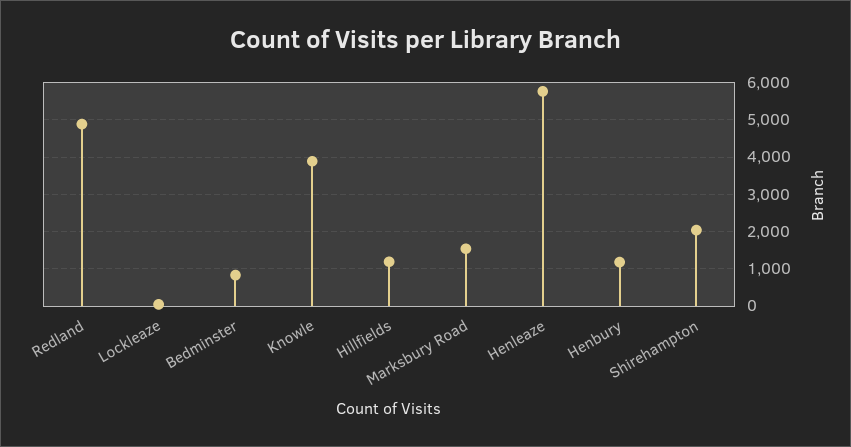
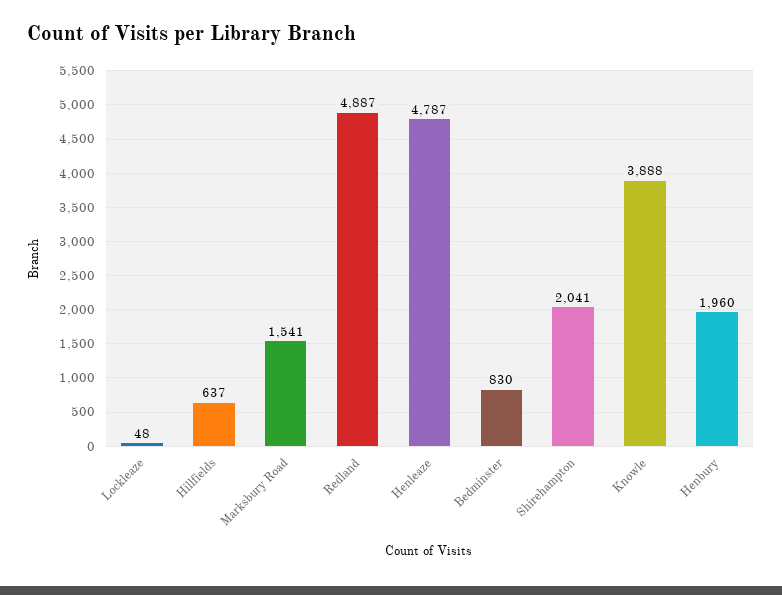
  {
    "Redland": 4887,
    "Lockleaze": 48,
    "Bedminster": 830,
    "Knowle": 3888,
-   "Hillfields": 1200,
+   "Hillfields": 637,
    "Marksbury Road": 1541,
-   "Henleaze": 5800,
+   "Henleaze": 4787,
-   "Henbury": 1200,
+   "Henbury": 1960,
    "Shirehampton": 2041
  }

